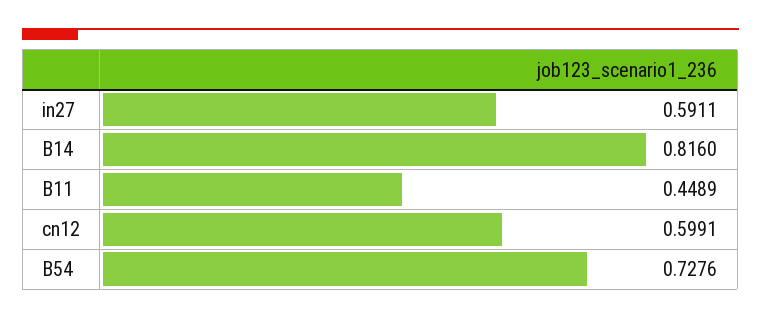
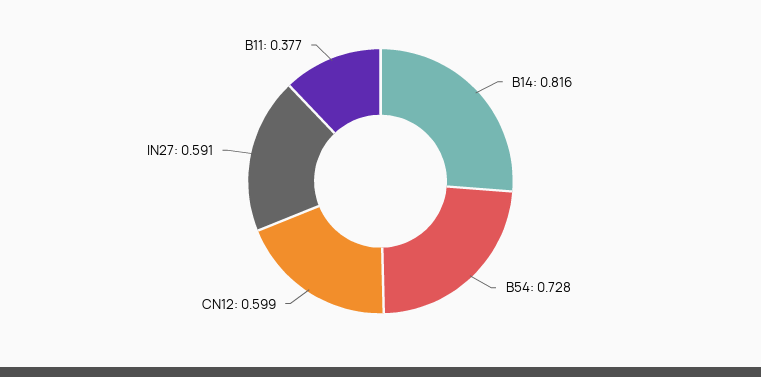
  {
    "in27": 0.5911,
    "B14": 0.816,
-   "B11": 0.4489,
+   "B11": 0.377,
    "cn12": 0.5991,
    "B54": 0.7276
  }

